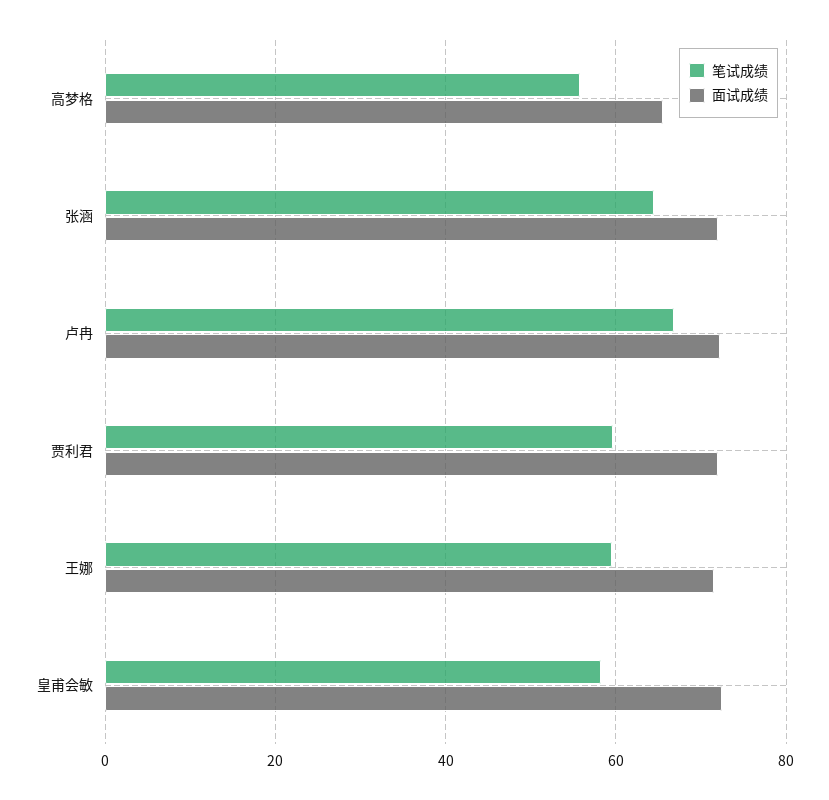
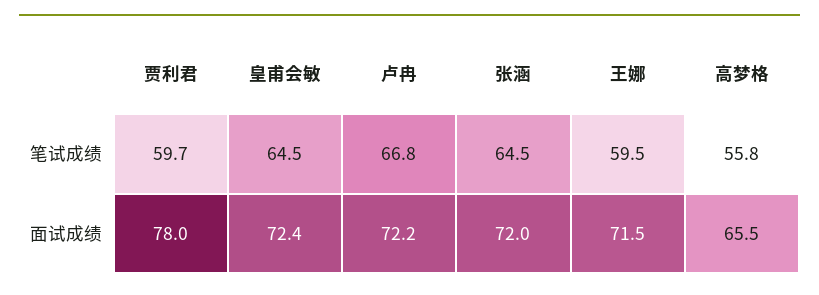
  {
    "笔试成绩": {
      "高梦格": 55.8,
      "张涵": 64.5,
      "卢冉": 66.8,
      "贾利君": 59.7,
      "王娜": 59.5,
-     "皇甫会敏": 58
+     "皇甫会敏": 64.5
    },
    "面试成绩": {
      "高梦格": 65.5,
      "张涵": 72,
      "卢冉": 72.2,
-     "贾利君": 72,
+     "贾利君": 78,
      "王娜": 71.5,
      "皇甫会敏": 72.4
    }
  }

